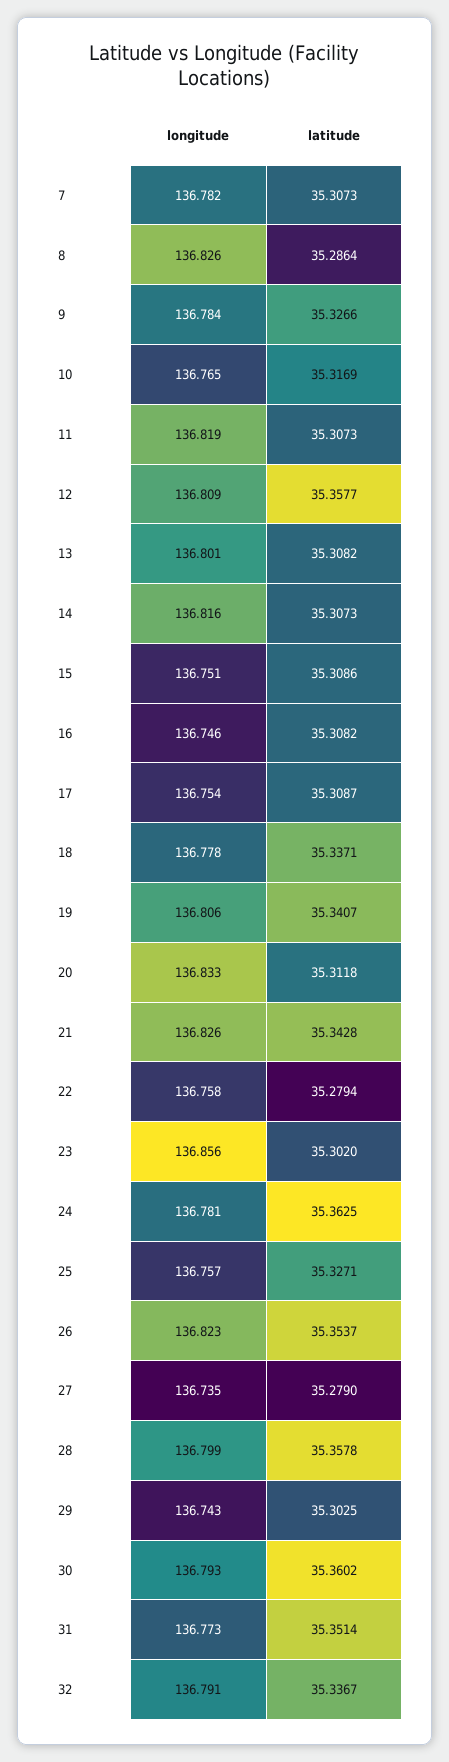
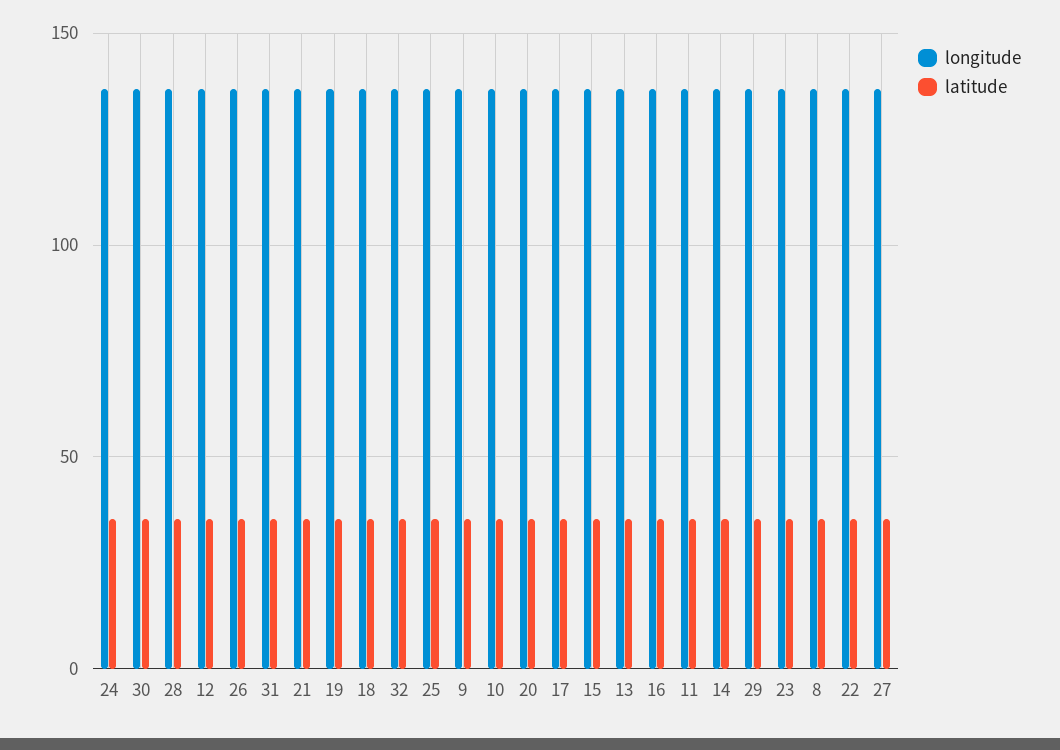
  {
    "longitude": {
-     "7": 136.782,
      "8": 136.826,
      "9": 136.784,
      "10": 136.765,
      "11": 136.819,
      "12": 136.809,
      "13": 136.801,
      "14": 136.816,
      "15": 136.751,
      "16": 136.746,
      "17": 136.754,
      "18": 136.778,
      "19": 136.806,
      "20": 136.833,
      "21": 136.826,
      "22": 136.758,
      "23": 136.856,
      "24": 136.781,
      "25": 136.757,
      "26": 136.823,
      "27": 136.735,
      "28": 136.799,
      "29": 136.743,
      "30": 136.793,
      "31": 136.773,
      "32": 136.791
    },
    "latitude": {
-     "7": 35.3073,
      "8": 35.2864,
      "9": 35.3266,
      "10": 35.3169,
      "11": 35.3073,
      "12": 35.3577,
      "13": 35.3082,
      "14": 35.3073,
      "15": 35.3086,
      "16": 35.3082,
      "17": 35.3087,
      "18": 35.3371,
      "19": 35.3407,
      "20": 35.3118,
      "21": 35.3428,
      "22": 35.2794,
      "23": 35.302,
      "24": 35.3625,
      "25": 35.3271,
      "26": 35.3537,
      "27": 35.279,
      "28": 35.3578,
      "29": 35.3025,
      "30": 35.3602,
      "31": 35.3514,
      "32": 35.3367
    }
  }

